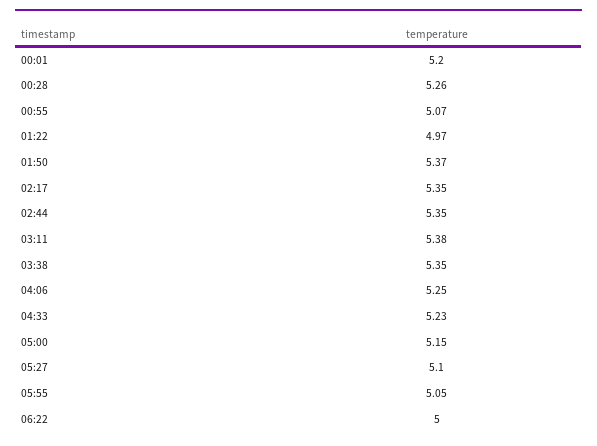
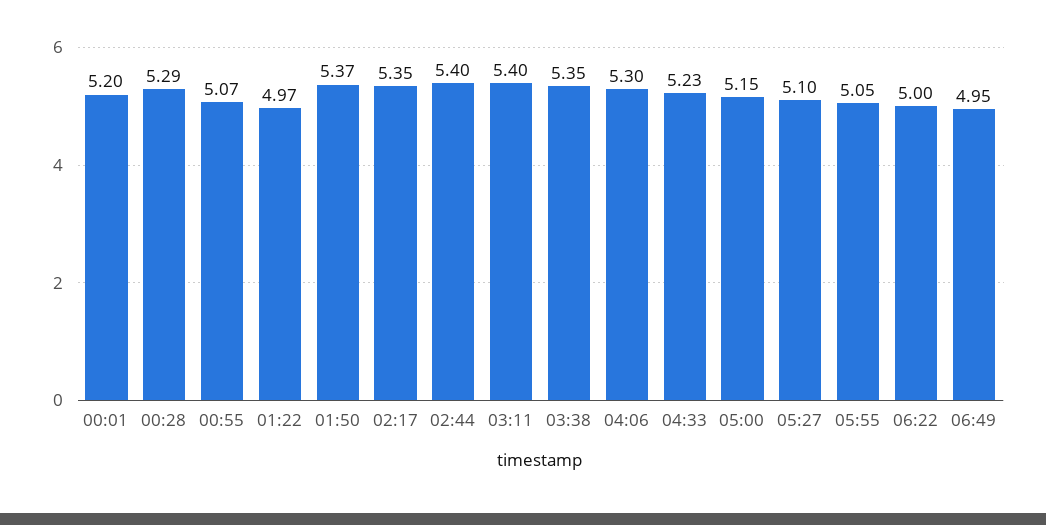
  {
    "00:01": 5.2,
-   "00:28": 5.26,
+   "00:28": 5.29,
    "00:55": 5.07,
    "01:22": 4.97,
    "01:50": 5.37,
    "02:17": 5.35,
-   "02:44": 5.35,
+   "02:44": 5.4,
-   "03:11": 5.38,
+   "03:11": 5.4,
    "03:38": 5.35,
-   "04:06": 5.25,
+   "04:06": 5.3,
    "04:33": 5.23,
    "05:00": 5.15,
    "05:27": 5.1,
    "05:55": 5.05,
-   "06:22": 5
+   "06:22": 5,
+   "06:49": 4.95
  }

